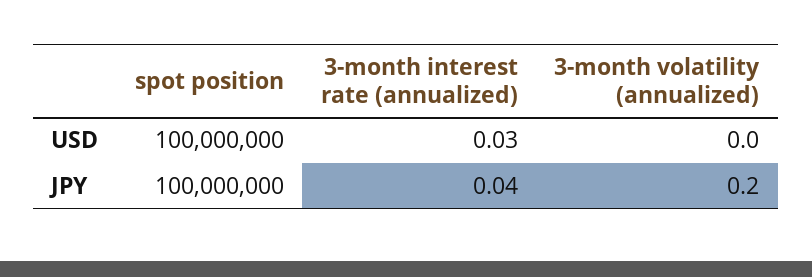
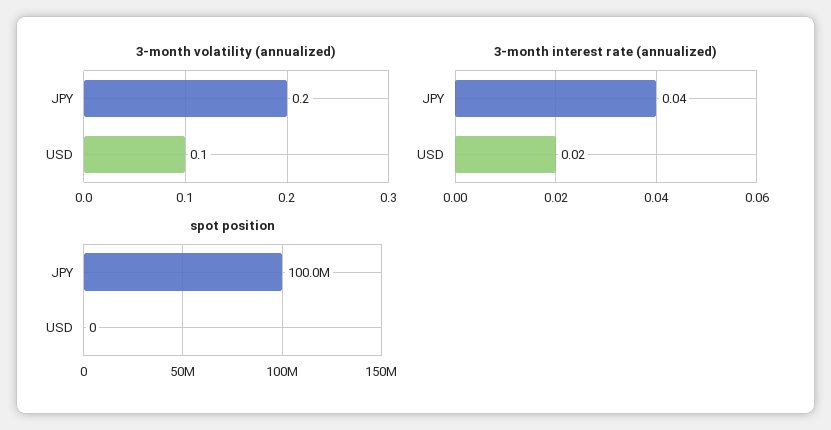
  {
    "spot position": {
-     "USD": 100000000,
+     "USD": 0,
      "JPY": 100000000
    },
    "3-month interest rate (annualized)": {
-     "USD": 0.03,
+     "USD": 0.02,
      "JPY": 0.04
    },
    "3-month volatility (annualized)": {
-     "USD": 0,
+     "USD": 0.1,
      "JPY": 0.2
    }
  }

